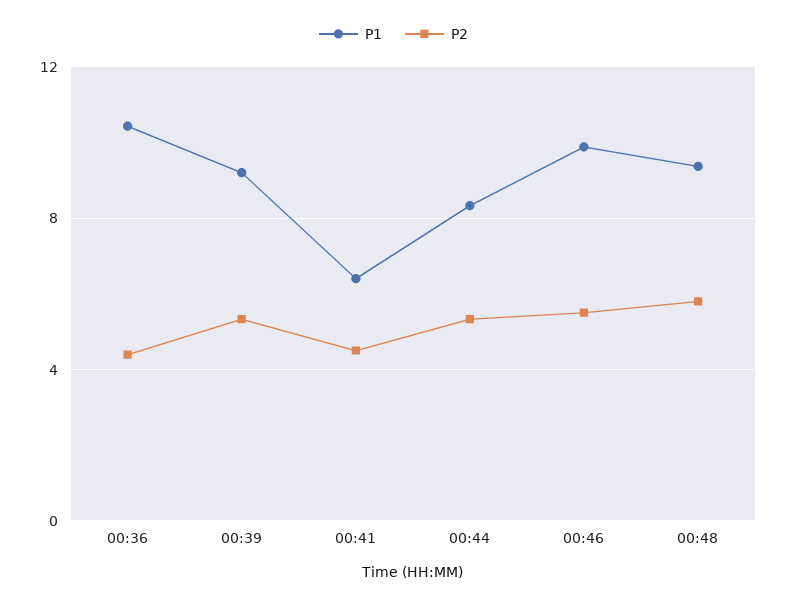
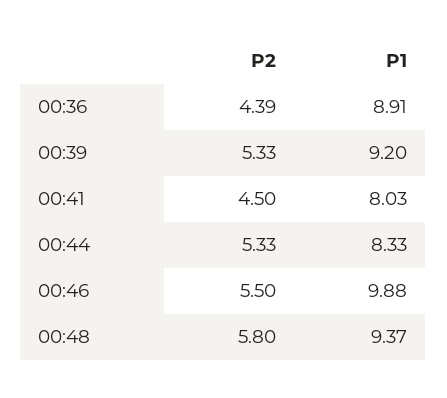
  {
    "P1": {
-     "00:36": 10.5,
+     "00:36": 8.91,
      "00:39": 9.2,
-     "00:41": 6.5,
+     "00:41": 8.03,
      "00:44": 8.33,
      "00:46": 9.88,
      "00:48": 9.37
    },
    "P2": {
      "00:36": 4.39,
      "00:39": 5.33,
      "00:41": 4.5,
      "00:44": 5.33,
      "00:46": 5.5,
      "00:48": 5.8
    }
  }

